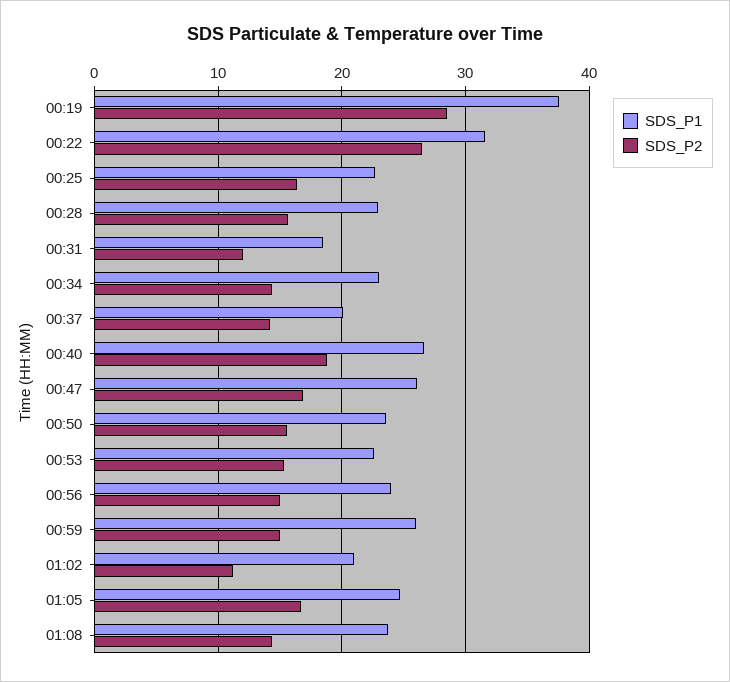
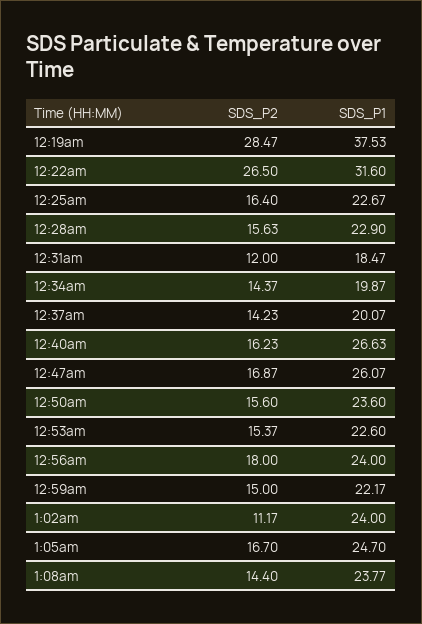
  {
    "SDS_P1": {
      "00:19": 37.53,
      "00:22": 31.6,
      "00:25": 22.67,
      "00:28": 22.9,
      "00:31": 18.47,
-     "00:34": 23,
+     "00:34": 19.87,
      "00:37": 20.07,
      "00:40": 26.63,
      "00:47": 26.07,
      "00:50": 23.6,
      "00:53": 22.6,
      "00:56": 24,
-     "00:59": 26,
+     "00:59": 22.17,
-     "01:02": 21,
+     "01:02": 24,
      "01:05": 24.7,
      "01:08": 23.77
    },
    "SDS_P2": {
      "00:19": 28.47,
      "00:22": 26.5,
      "00:25": 16.4,
      "00:28": 15.63,
      "00:31": 12,
      "00:34": 14.37,
      "00:37": 14.23,
-     "00:40": 19,
+     "00:40": 16.23,
      "00:47": 16.87,
      "00:50": 15.6,
      "00:53": 15.37,
-     "00:56": 15,
+     "00:56": 18,
      "00:59": 15,
      "01:02": 11.17,
      "01:05": 16.7,
      "01:08": 14.4
    }
  }

